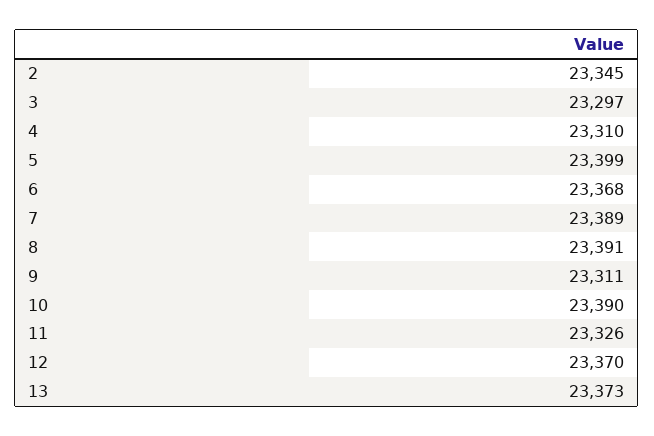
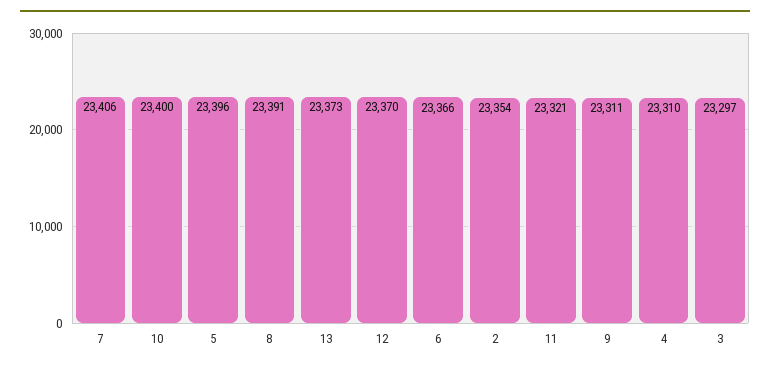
  {
-   "2": 23345,
+   "2": 23354,
    "3": 23297,
    "4": 23310,
-   "5": 23399,
+   "5": 23396,
-   "6": 23368,
+   "6": 23366,
-   "7": 23389,
+   "7": 23406,
    "8": 23391,
    "9": 23311,
-   "10": 23390,
+   "10": 23400,
-   "11": 23326,
+   "11": 23321,
    "12": 23370,
    "13": 23373
  }

